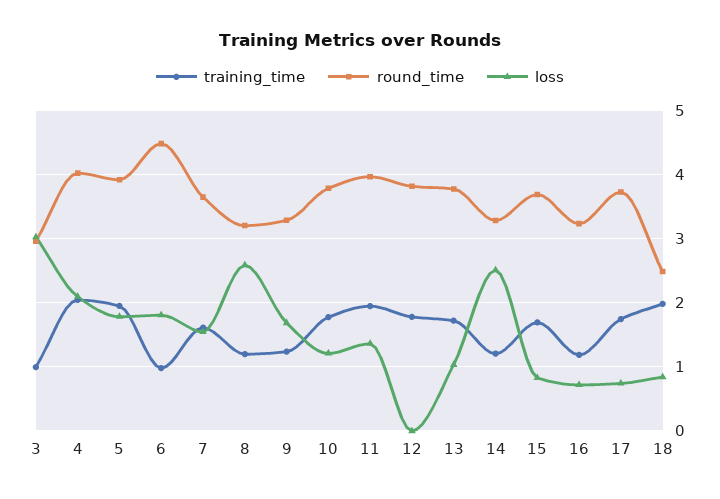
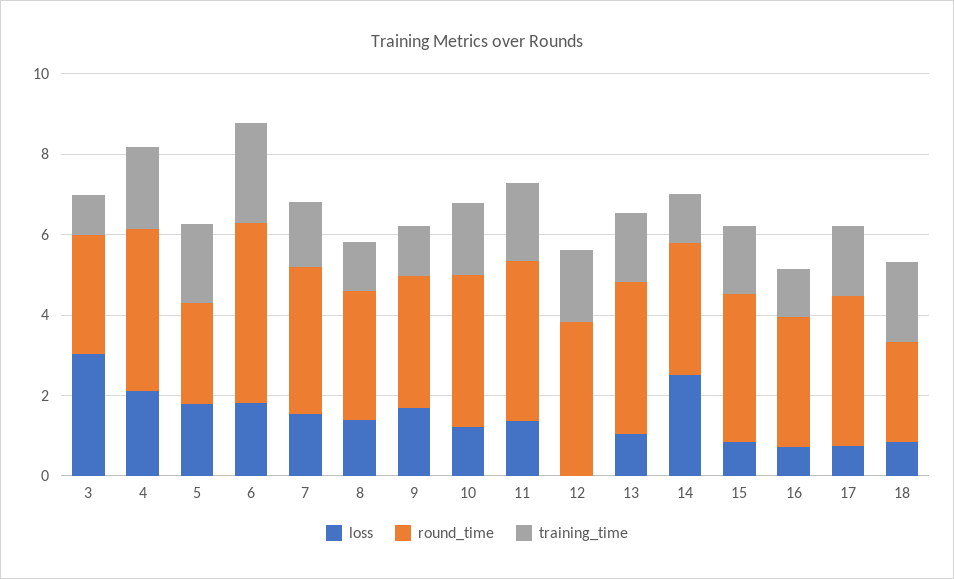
  {
    "training_time": {
      "3": 1,
      "4": 2,
      "5": 2,
-     "6": 1,
+     "6": 2.5,
      "7": 1.6,
      "8": 1.2,
      "9": 1.2,
      "10": 1.8,
      "11": 2,
      "12": 1.8,
      "13": 1.7,
      "14": 1.2,
      "15": 1.7,
      "16": 1.2,
      "17": 1.7,
      "18": 2
    },
    "round_time": {
      "3": 3,
      "4": 4,
-     "5": 3.9,
+     "5": 2.5,
      "6": 4.5,
      "7": 3.7,
      "8": 3.2,
      "9": 3.3,
      "10": 3.8,
      "11": 4,
      "12": 3.8,
      "13": 3.8,
      "14": 3.3,
      "15": 3.7,
      "16": 3.2,
      "17": 3.7,
      "18": 2.5
    },
    "loss": {
      "3": 3,
      "4": 2.1,
      "5": 1.8,
      "6": 1.8,
      "7": 1.6,
-     "8": 2.6,
+     "8": 1.5,
      "9": 1.7,
      "10": 1.2,
      "11": 1.4,
      "12": 0,
      "13": 1,
      "14": 2.5,
      "15": 0.8,
      "16": 0.7,
      "17": 0.7,
      "18": 0.8
    }
  }

